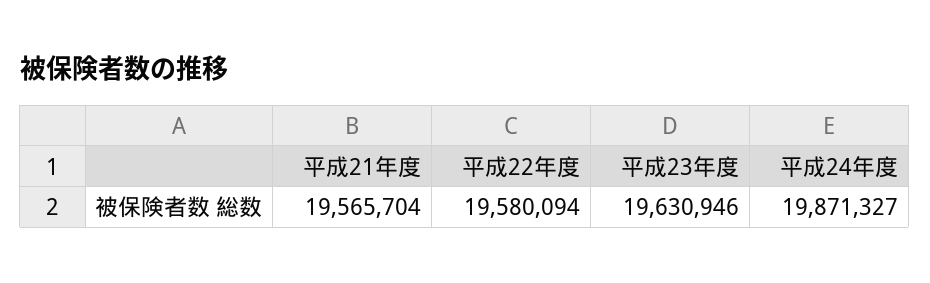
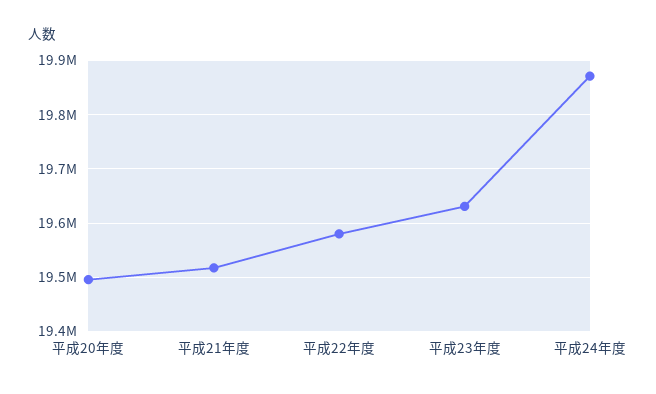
  {
-   "平成21年度": 19565704,
+   "平成21年度": 19520000,
    "平成22年度": 19580094,
    "平成23年度": 19630946,
-   "平成24年度": 19871327
+   "平成24年度": 19871327,
+   "平成20年度": 19500000
  }

